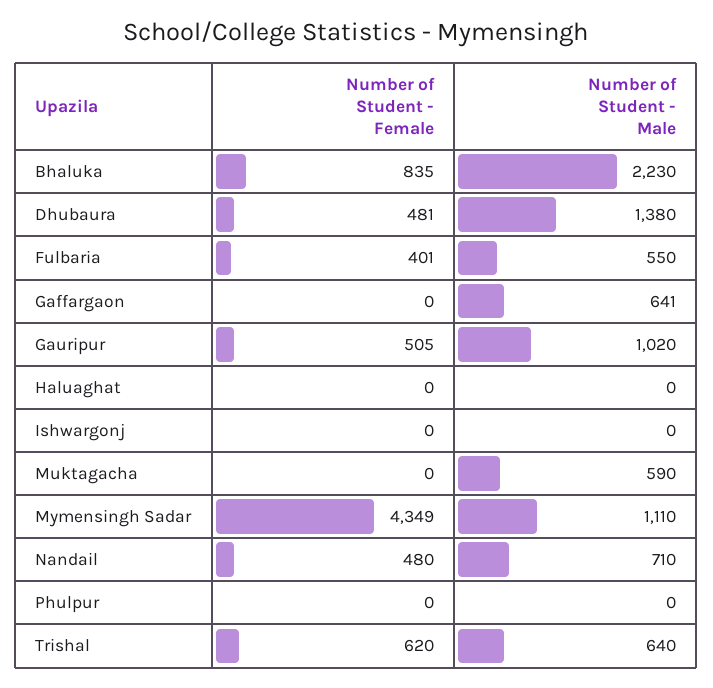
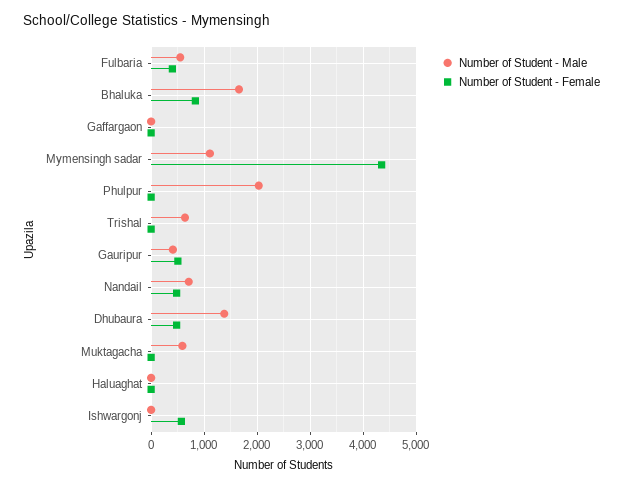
  {
    "Number of Student - Female": {
      "Bhaluka": 835,
      "Dhubaura": 481,
      "Fulbaria": 401,
      "Gaffargaon": 0,
      "Gauripur": 505,
      "Haluaghat": 0,
-     "Ishwargonj": 0,
+     "Ishwargonj": 600,
      "Muktagacha": 0,
      "Mymensingh Sadar": 4349,
      "Nandail": 480,
      "Phulpur": 0,
-     "Trishal": 620
+     "Trishal": 0
    },
    "Number of Student - Male": {
-     "Bhaluka": 2230,
+     "Bhaluka": 1600,
      "Dhubaura": 1380,
      "Fulbaria": 550,
-     "Gaffargaon": 641,
+     "Gaffargaon": 0,
-     "Gauripur": 1020,
+     "Gauripur": 400,
      "Haluaghat": 0,
      "Ishwargonj": 0,
      "Muktagacha": 590,
      "Mymensingh Sadar": 1110,
      "Nandail": 710,
-     "Phulpur": 0,
+     "Phulpur": 2000,
      "Trishal": 640
    }
  }

